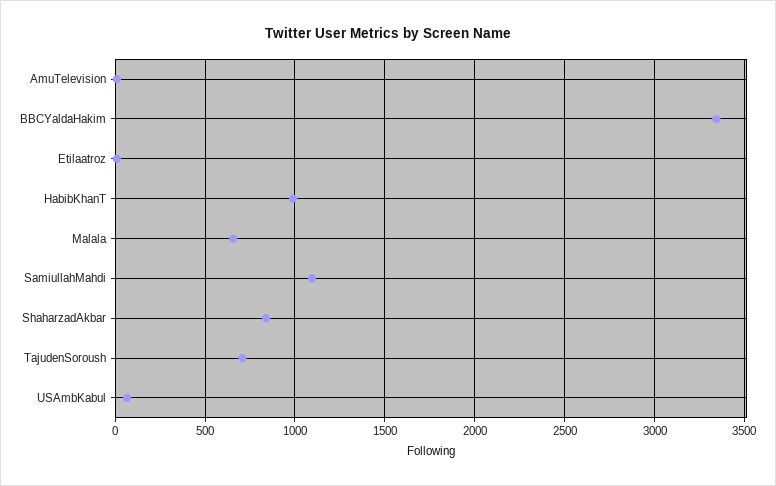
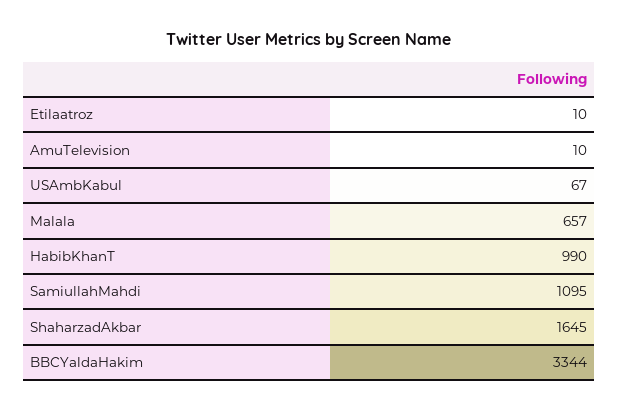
  {
    "AmuTelevision": 10,
    "BBCYaldaHakim": 3344,
    "Etilaatroz": 10,
    "HabibKhanT": 990,
    "Malala": 657,
    "SamiullahMahdi": 1095,
-   "ShaharzadAkbar": 850,
+   "ShaharzadAkbar": 1645,
-   "TajudenSoroush": 700,
    "USAmbKabul": 67
  }

